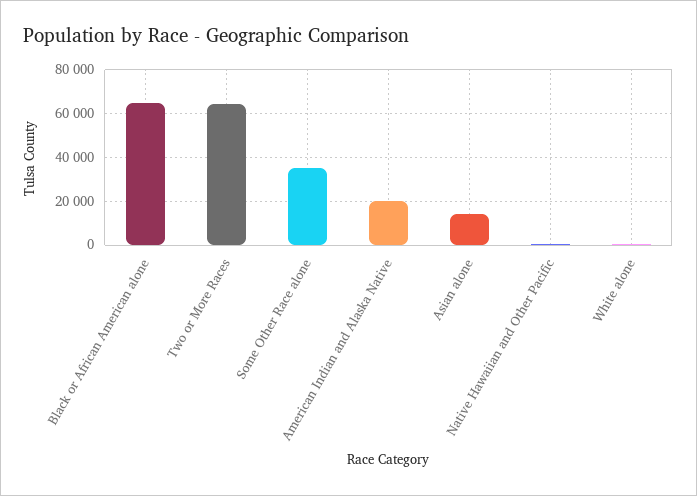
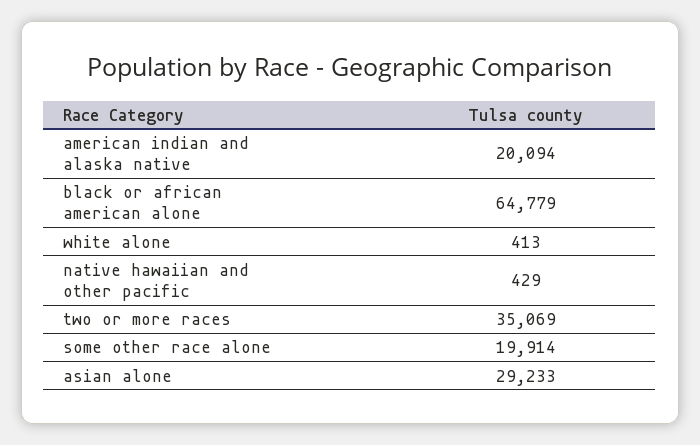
  {
    "Black or African American alone": 64779,
-   "Two or More Races": 65000,
+   "Two or More Races": 35069,
-   "Some Other Race alone": 35000,
+   "Some Other Race alone": 19914,
    "American Indian and Alaska Native": 20094,
-   "Asian alone": 15000,
+   "Asian alone": 29233,
    "Native Hawaiian and Other Pacific": 429,
    "White alone": 413
  }

